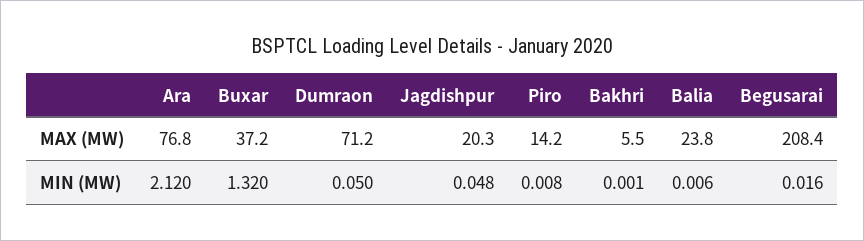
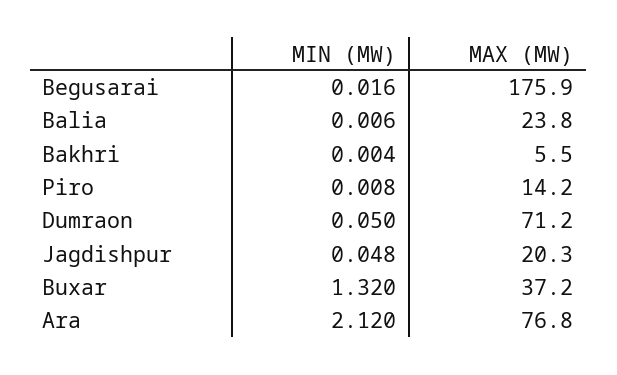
  {
    "Ara": {
      "MAX (MW)": 76.8,
      "MIN (MW)": 2.12
    },
    "Buxar": {
      "MAX (MW)": 37.2,
      "MIN (MW)": 1.32
    },
    "Dumraon": {
      "MAX (MW)": 71.2,
      "MIN (MW)": 0.05
    },
    "Jagdishpur": {
      "MAX (MW)": 20.3,
      "MIN (MW)": 0.048
    },
    "Piro": {
      "MAX (MW)": 14.2,
      "MIN (MW)": 0.008
    },
    "Bakhri": {
      "MAX (MW)": 5.5,
-     "MIN (MW)": 0.001
+     "MIN (MW)": 0.004
    },
    "Balia": {
      "MAX (MW)": 23.8,
      "MIN (MW)": 0.006
    },
    "Begusarai": {
-     "MAX (MW)": 208.4,
+     "MAX (MW)": 175.9,
      "MIN (MW)": 0.016
    }
  }

